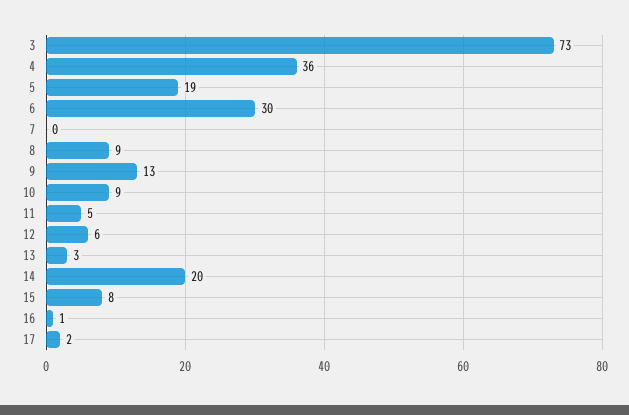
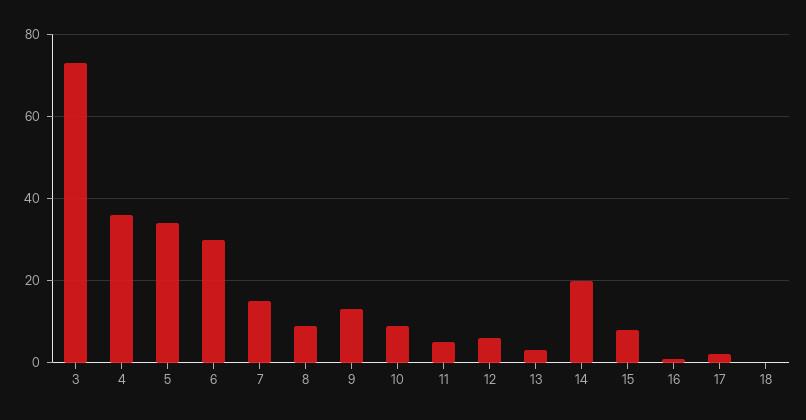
  {
    "3": 73,
    "4": 36,
-   "5": 19,
+   "5": 35,
    "6": 30,
-   "7": 0,
+   "7": 15,
    "8": 9,
    "9": 13,
    "10": 9,
    "11": 5,
    "12": 6,
    "13": 3,
    "14": 20,
    "15": 8,
    "16": 1,
-   "17": 2
+   "17": 2,
+   "18": 0
  }

